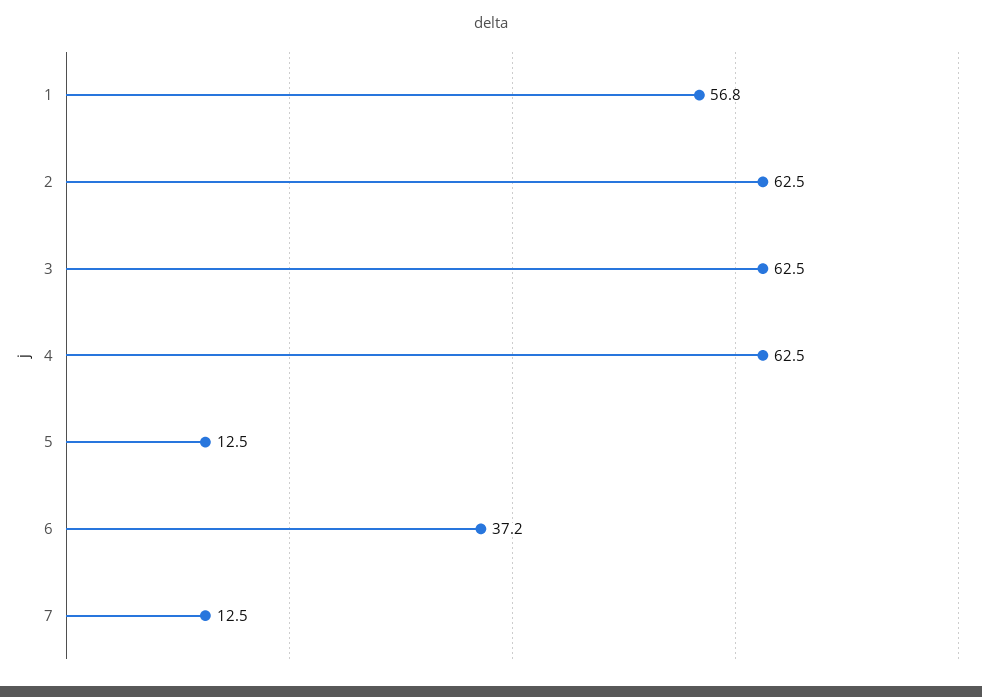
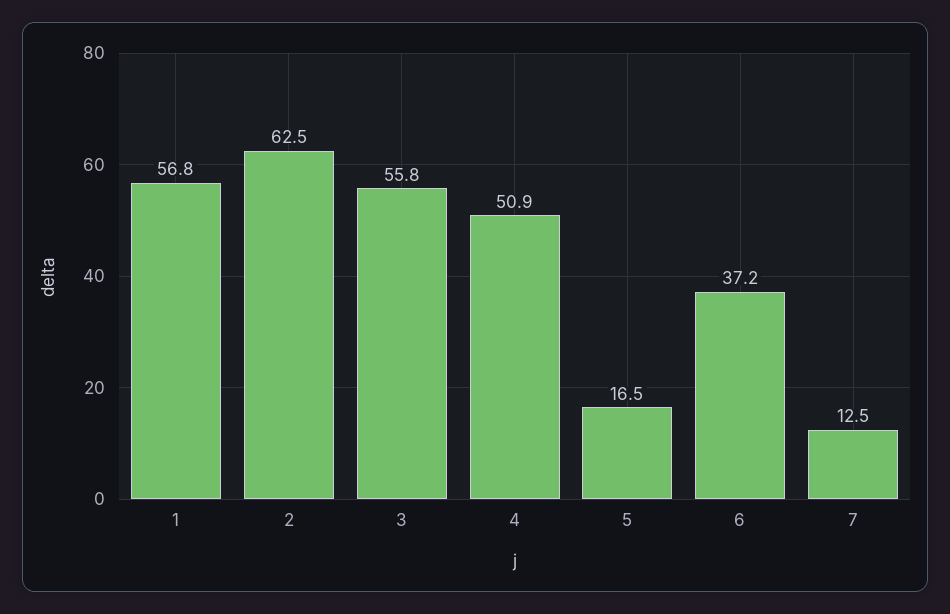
  {
    "1": 56.8,
    "2": 62.5,
-   "3": 62.5,
+   "3": 55.8,
-   "4": 62.5,
+   "4": 50.9,
-   "5": 12.5,
+   "5": 16.5,
    "6": 37.2,
    "7": 12.5
  }

